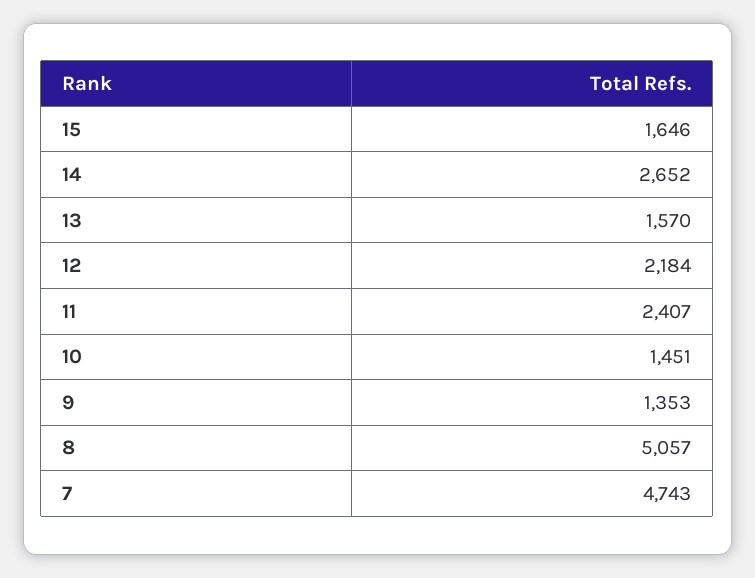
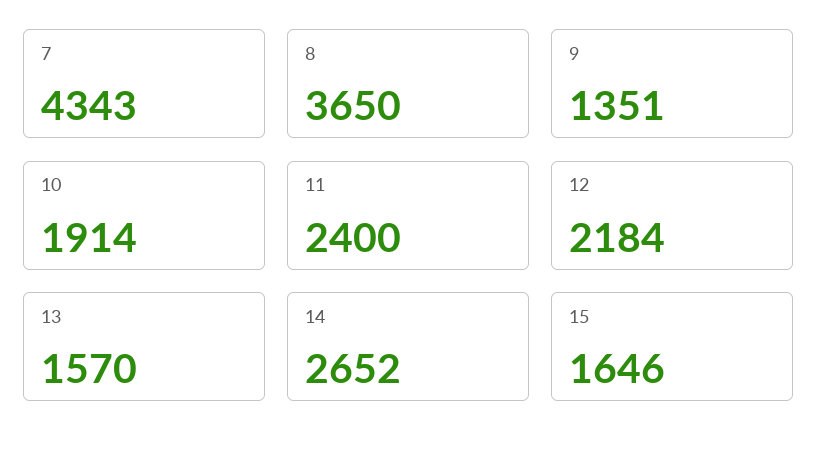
  {
    "15": 1646,
    "14": 2652,
    "13": 1570,
    "12": 2184,
-   "11": 2407,
+   "11": 2400,
-   "10": 1451,
+   "10": 1914,
-   "9": 1353,
+   "9": 1351,
-   "8": 5057,
+   "8": 3650,
-   "7": 4743
+   "7": 4343
  }

